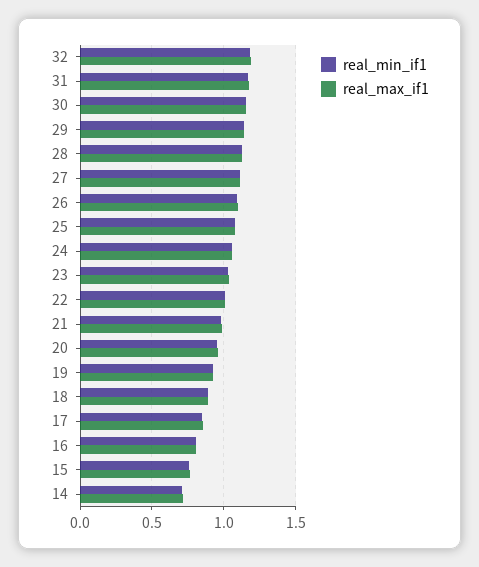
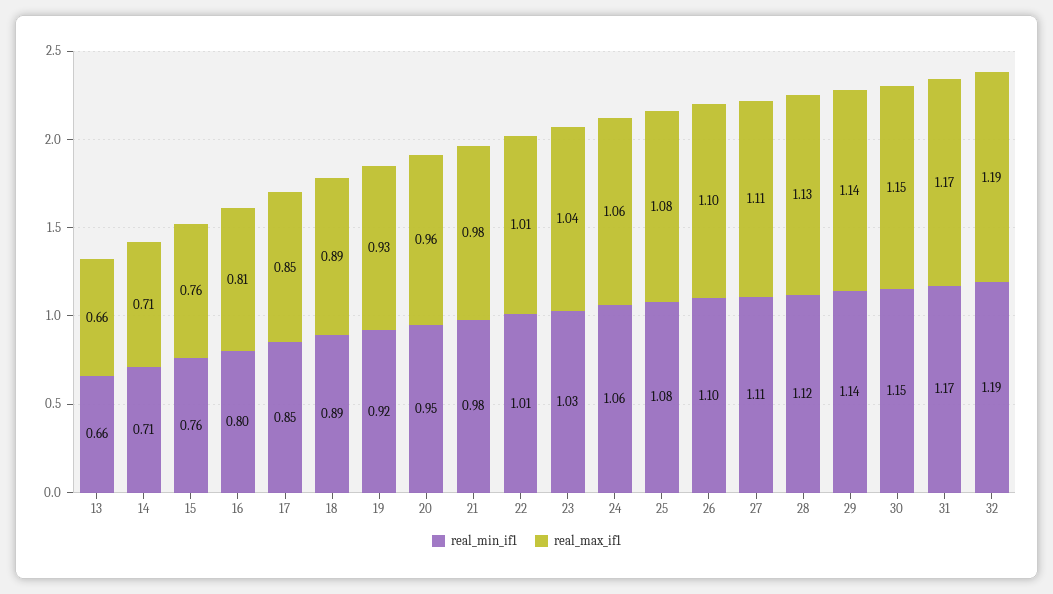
  {
    "real_min_if1": {
      "32": 1.19,
      "31": 1.17,
      "30": 1.15,
      "29": 1.14,
      "28": 1.12,
      "27": 1.11,
      "26": 1.1,
      "25": 1.08,
      "24": 1.06,
      "23": 1.03,
      "22": 1.01,
      "21": 0.98,
      "20": 0.95,
      "19": 0.92,
      "18": 0.89,
      "17": 0.85,
      "16": 0.8,
      "15": 0.76,
-     "14": 0.71
+     "14": 0.71,
+     "13": 0.66
    },
    "real_max_if1": {
      "32": 1.19,
      "31": 1.17,
      "30": 1.15,
      "29": 1.14,
      "28": 1.13,
      "27": 1.11,
      "26": 1.1,
      "25": 1.08,
      "24": 1.06,
      "23": 1.04,
      "22": 1.01,
      "21": 0.98,
      "20": 0.96,
      "19": 0.93,
      "18": 0.89,
      "17": 0.85,
      "16": 0.81,
      "15": 0.76,
-     "14": 0.71
+     "14": 0.71,
+     "13": 0.66
    }
  }

